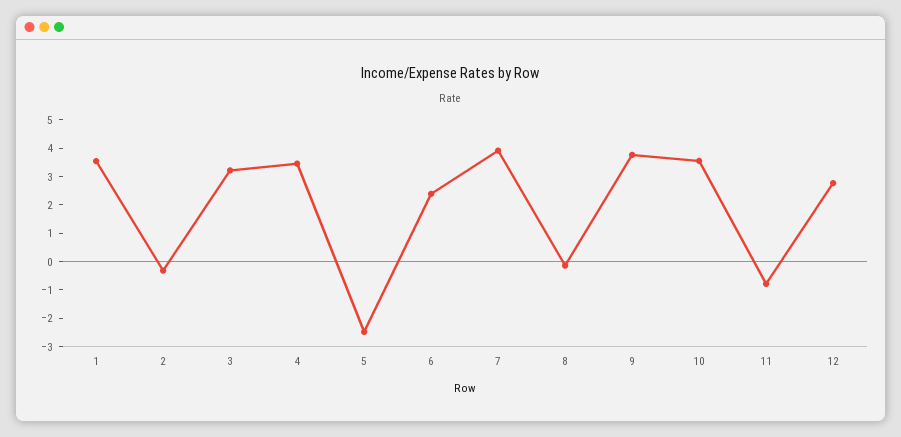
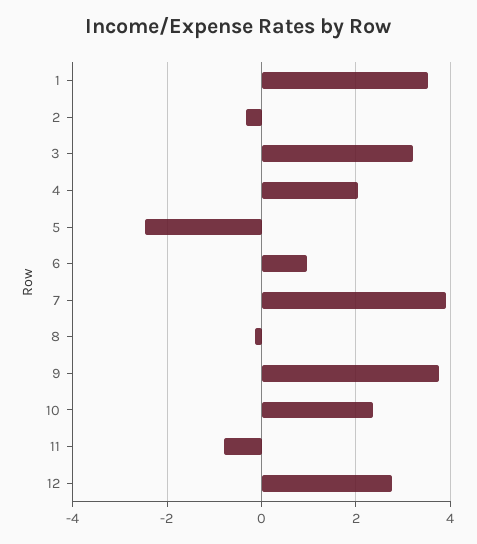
  {
    "1": 3.6,
    "2": -0.4,
    "3": 3.2,
-   "4": 3.5,
+   "4": 2,
    "5": -2.4,
-   "6": 2.5,
+   "6": 1,
    "7": 4,
    "8": -0.2,
    "9": 3.8,
-   "10": 3.5,
+   "10": 2.4,
    "11": -0.8,
    "12": 2.8
  }

